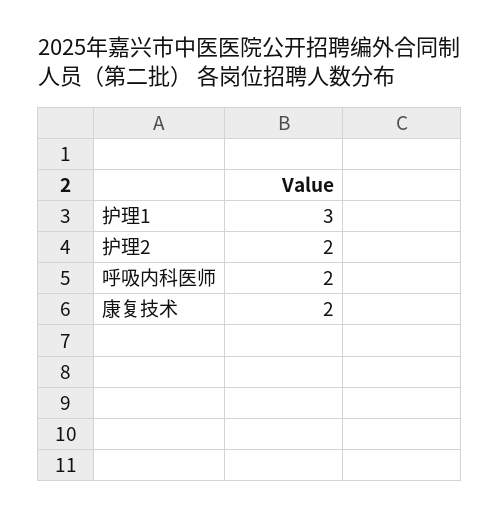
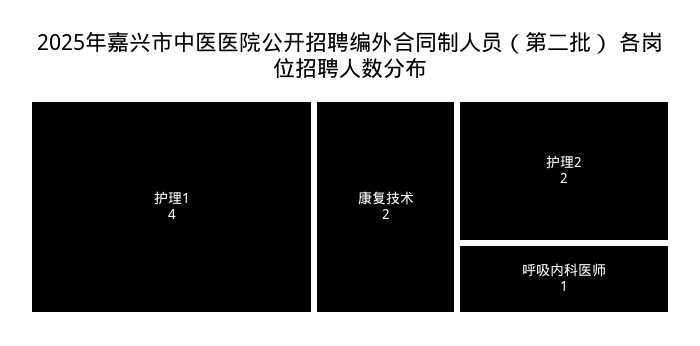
  {
-   "护理1": 3,
+   "护理1": 4,
    "护理2": 2,
-   "呼吸内科医师": 2,
+   "呼吸内科医师": 1,
    "康复技术": 2
  }

